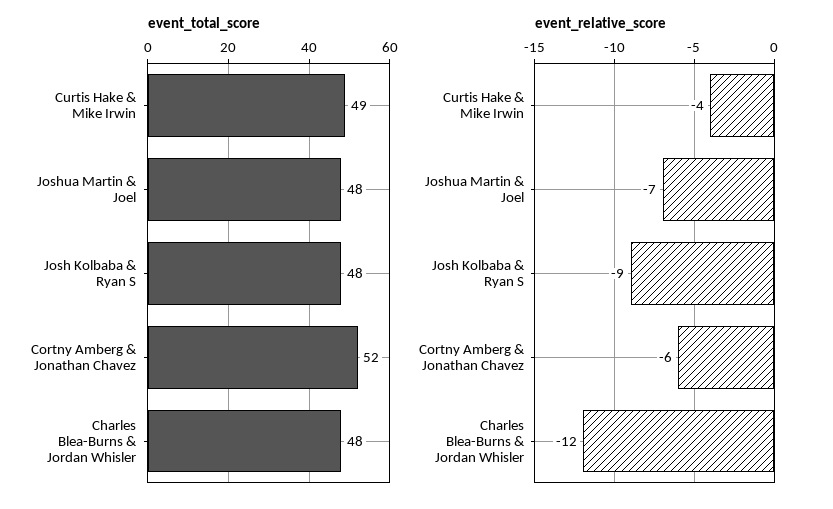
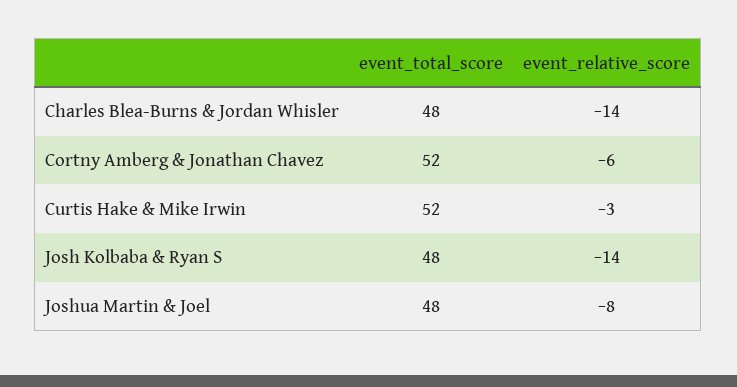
  {
    "event_total_score": {
-     "Curtis Hake & Mike Irwin": 49,
+     "Curtis Hake & Mike Irwin": 52,
      "Joshua Martin & Joel": 48,
      "Josh Kolbaba & Ryan S": 48,
      "Cortny Amberg & Jonathan Chavez": 52,
      "Charles Blea-Burns & Jordan Whisler": 48
    },
    "event_relative_score": {
-     "Curtis Hake & Mike Irwin": -4,
+     "Curtis Hake & Mike Irwin": -3,
-     "Joshua Martin & Joel": -7,
+     "Joshua Martin & Joel": -8,
-     "Josh Kolbaba & Ryan S": -9,
+     "Josh Kolbaba & Ryan S": -14,
      "Cortny Amberg & Jonathan Chavez": -6,
-     "Charles Blea-Burns & Jordan Whisler": -12
+     "Charles Blea-Burns & Jordan Whisler": -14
    }
  }

